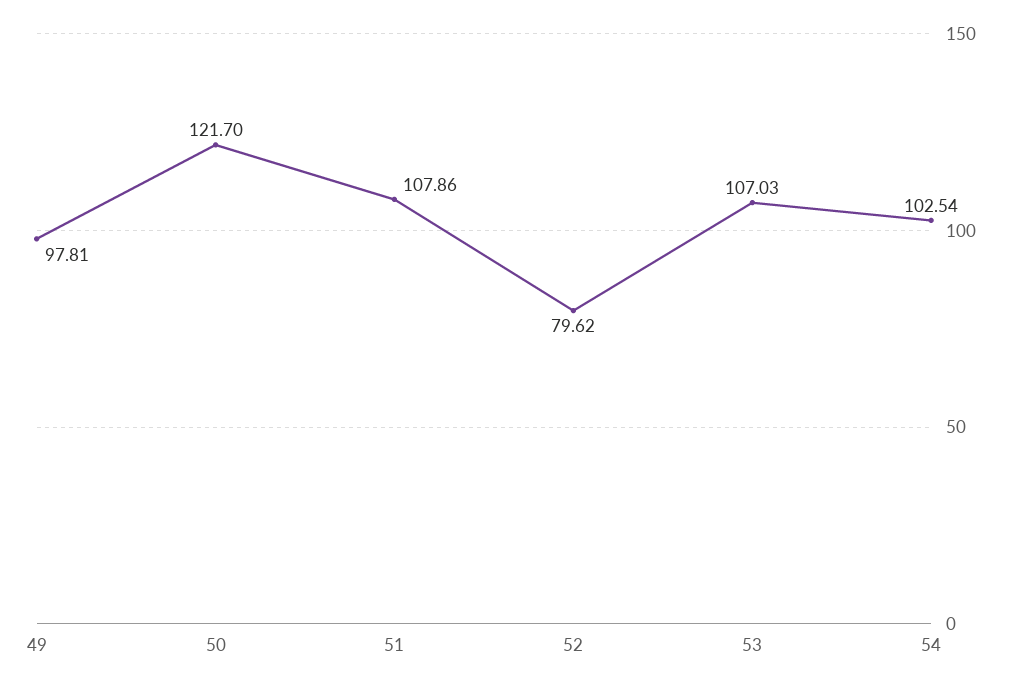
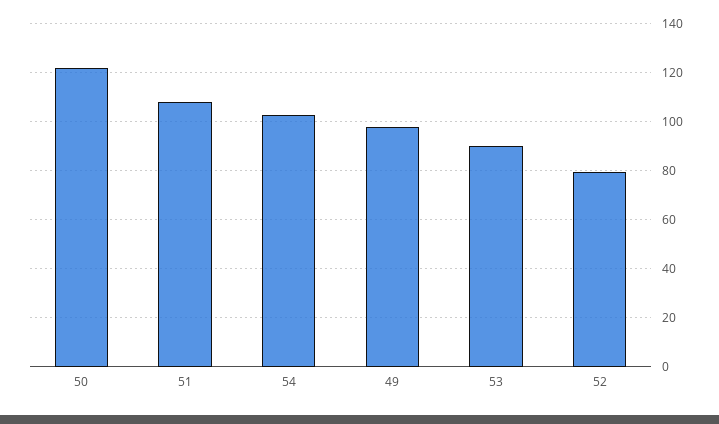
  {
    "49": 97.81,
    "50": 121.7,
    "51": 107.86,
    "52": 79.62,
-   "53": 107.03,
+   "53": 90,
    "54": 102.54
  }

